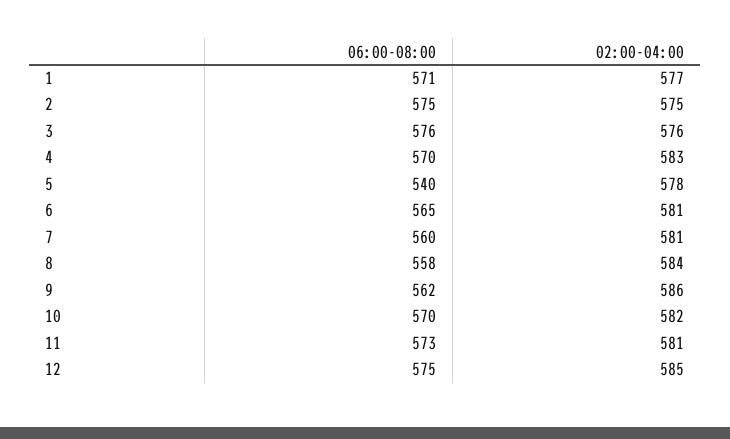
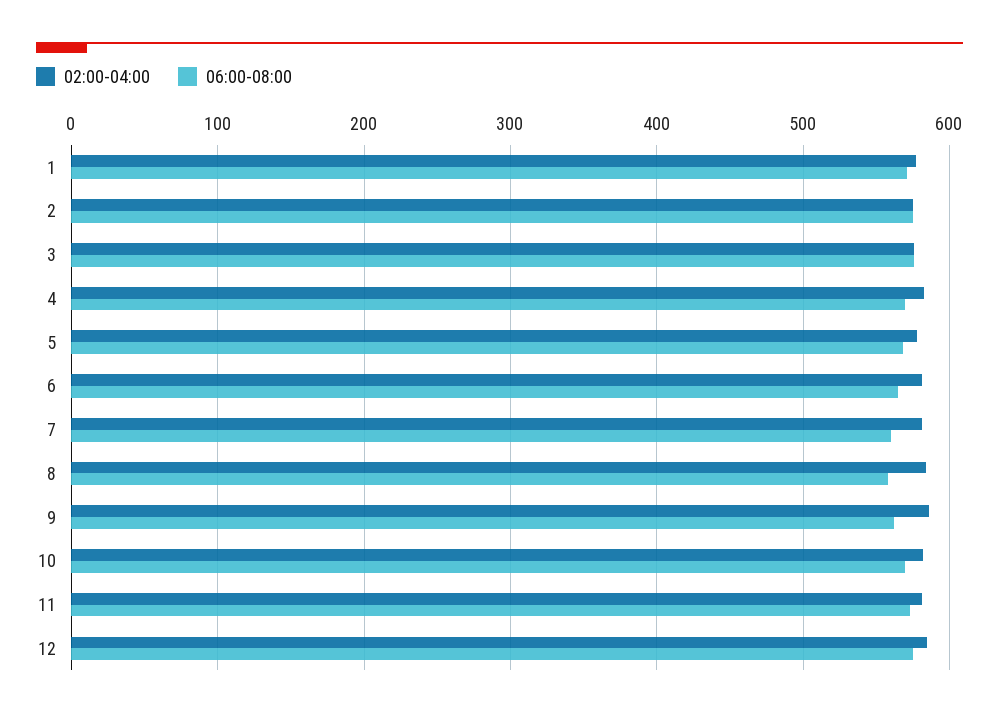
  {
    "06:00-08:00": {
      "1": 571,
      "2": 575,
      "3": 576,
      "4": 570,
-     "5": 540,
+     "5": 570,
      "6": 565,
      "7": 560,
      "8": 558,
      "9": 562,
      "10": 570,
      "11": 573,
      "12": 575
    },
    "02:00-04:00": {
      "1": 577,
      "2": 575,
      "3": 576,
      "4": 583,
      "5": 578,
      "6": 581,
      "7": 581,
      "8": 584,
      "9": 586,
      "10": 582,
      "11": 581,
      "12": 585
    }
  }

